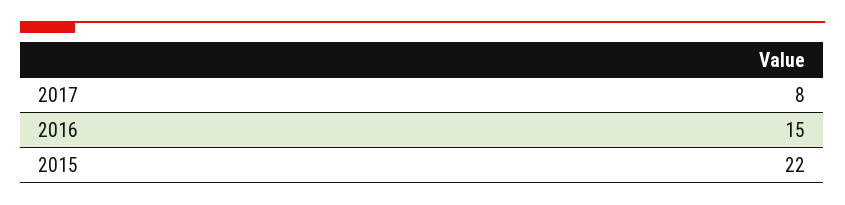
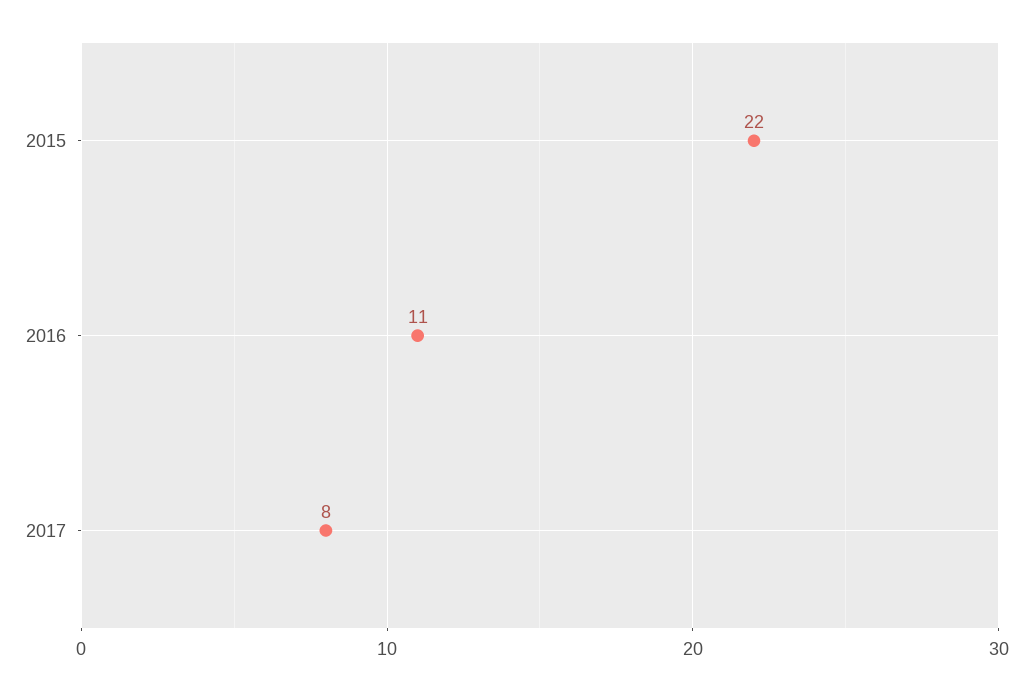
  {
    "2017": 8,
-   "2016": 15,
+   "2016": 11,
    "2015": 22
  }

